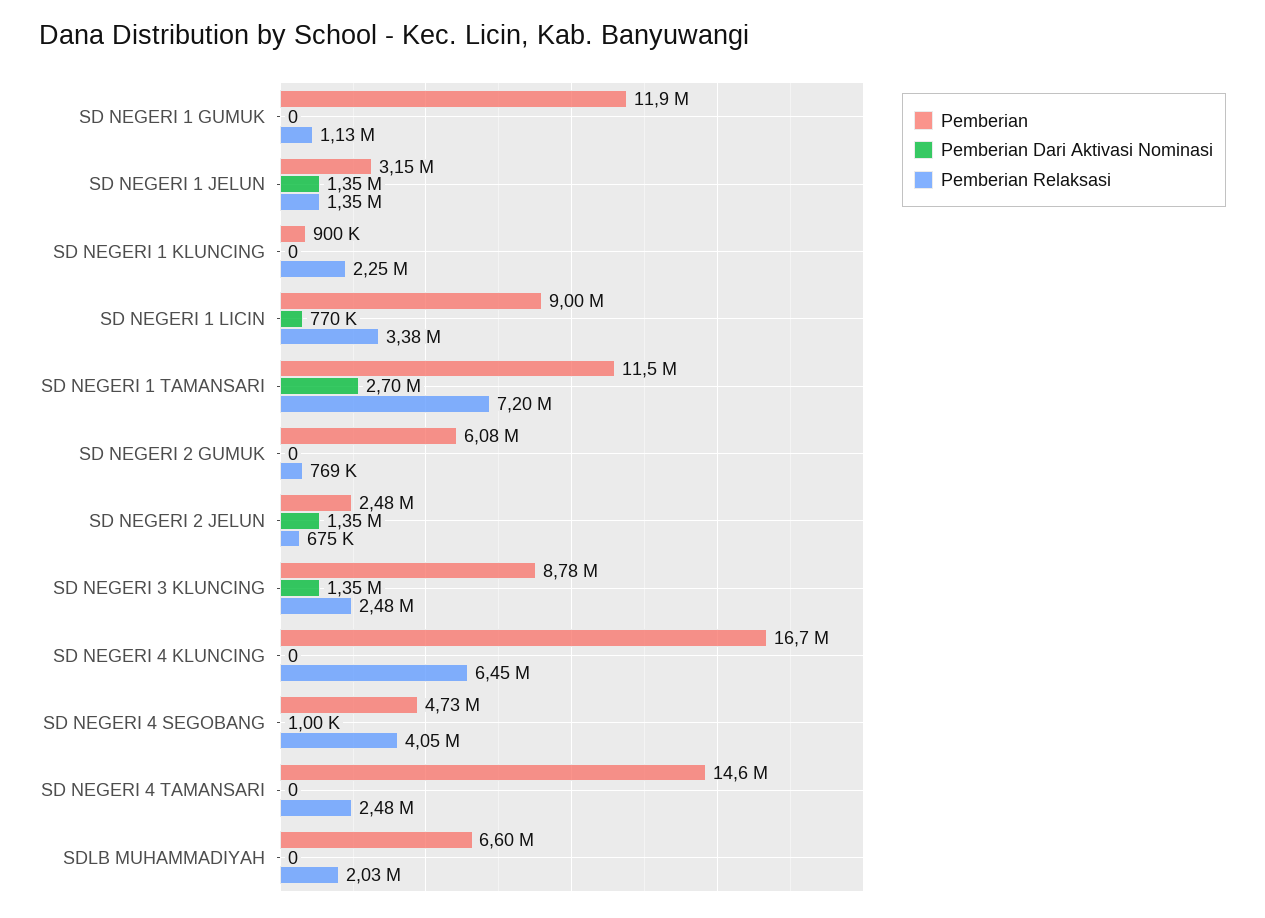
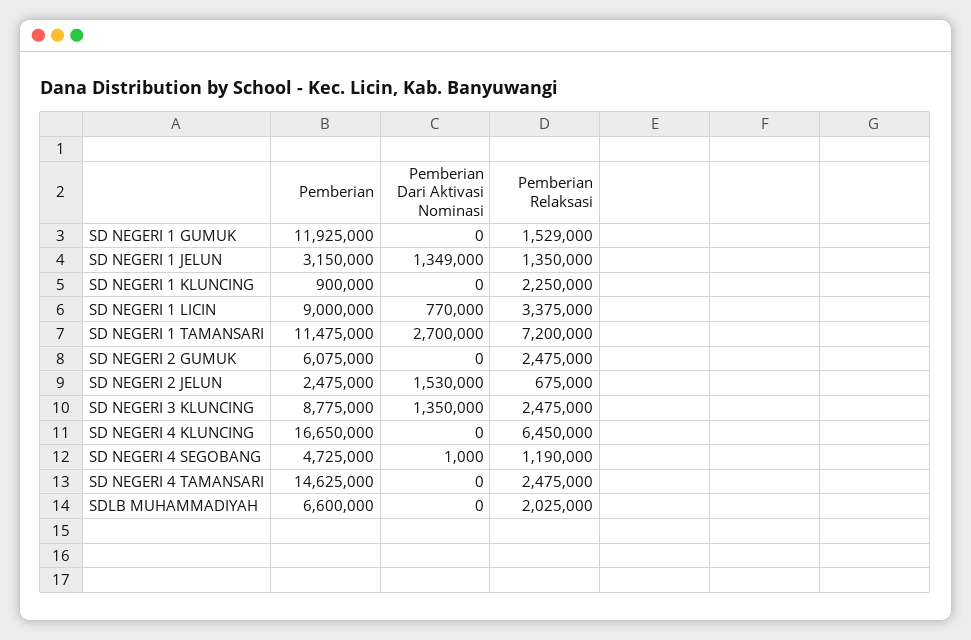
  {
    "Pemberian": {
      "SD NEGERI 1 GUMUK": 11925000,
      "SD NEGERI 1 JELUN": 3150000,
      "SD NEGERI 1 KLUNCING": 900000,
      "SD NEGERI 1 LICIN": 9000000,
      "SD NEGERI 1 TAMANSARI": 11475000,
      "SD NEGERI 2 GUMUK": 6075000,
      "SD NEGERI 2 JELUN": 2475000,
      "SD NEGERI 3 KLUNCING": 8775000,
      "SD NEGERI 4 KLUNCING": 16650000,
      "SD NEGERI 4 SEGOBANG": 4725000,
      "SD NEGERI 4 TAMANSARI": 14625000,
      "SDLB MUHAMMADIYAH": 6600000
    },
    "Pemberian Dari Aktivasi Nominasi": {
      "SD NEGERI 1 GUMUK": 0,
      "SD NEGERI 1 JELUN": 1349000,
      "SD NEGERI 1 KLUNCING": 0,
      "SD NEGERI 1 LICIN": 770000,
      "SD NEGERI 1 TAMANSARI": 2700000,
      "SD NEGERI 2 GUMUK": 0,
-     "SD NEGERI 2 JELUN": 1350000,
+     "SD NEGERI 2 JELUN": 1530000,
      "SD NEGERI 3 KLUNCING": 1350000,
      "SD NEGERI 4 KLUNCING": 0,
      "SD NEGERI 4 SEGOBANG": 1000,
      "SD NEGERI 4 TAMANSARI": 0,
      "SDLB MUHAMMADIYAH": 0
    },
    "Pemberian Relaksasi": {
-     "SD NEGERI 1 GUMUK": 1130000,
+     "SD NEGERI 1 GUMUK": 1529000,
      "SD NEGERI 1 JELUN": 1350000,
      "SD NEGERI 1 KLUNCING": 2250000,
      "SD NEGERI 1 LICIN": 3375000,
      "SD NEGERI 1 TAMANSARI": 7200000,
-     "SD NEGERI 2 GUMUK": 769000,
+     "SD NEGERI 2 GUMUK": 2475000,
      "SD NEGERI 2 JELUN": 675000,
      "SD NEGERI 3 KLUNCING": 2475000,
      "SD NEGERI 4 KLUNCING": 6450000,
-     "SD NEGERI 4 SEGOBANG": 4050000,
+     "SD NEGERI 4 SEGOBANG": 1190000,
      "SD NEGERI 4 TAMANSARI": 2475000,
      "SDLB MUHAMMADIYAH": 2025000
    }
  }

